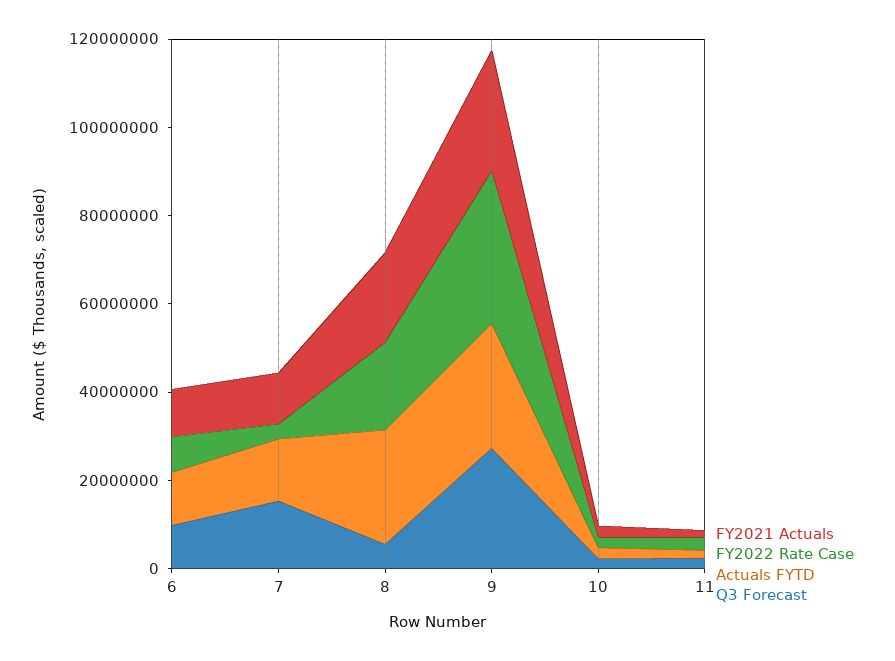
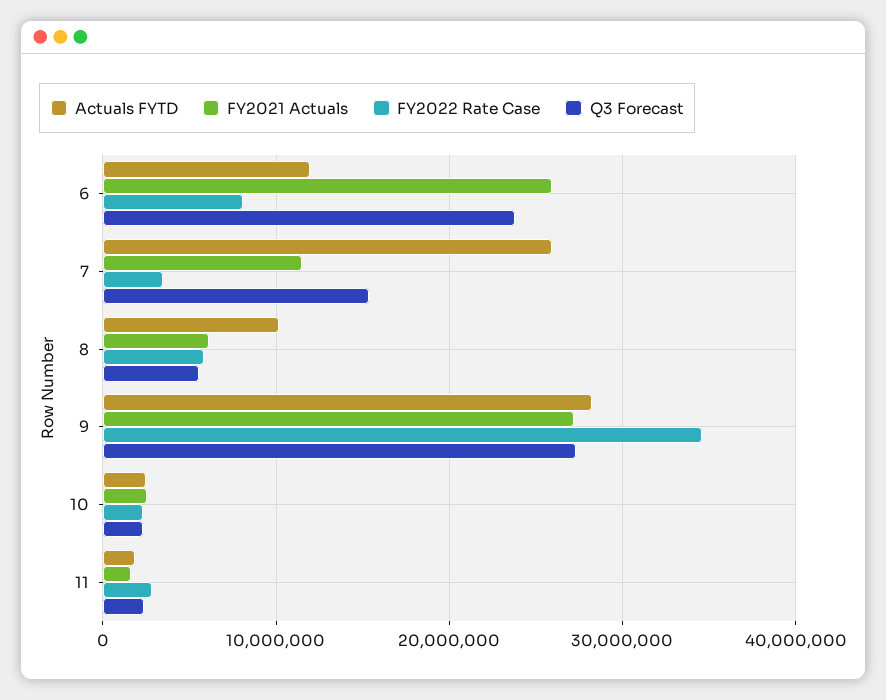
  {
    "FY2021 Actuals": {
-     "6": 10000000,
+     "6": 26000000,
      "7": 12000000,
-     "8": 20000000,
+     "8": 6000000,
      "9": 27000000,
      "10": 3000000,
      "11": 2000000
    },
    "FY2022 Rate Case": {
      "6": 8000000,
      "7": 3000000,
-     "8": 20000000,
+     "8": 6000000,
      "9": 35000000,
      "10": 2000000,
      "11": 3000000
    },
    "Actuals FYTD": {
      "6": 12000000,
-     "7": 15000000,
+     "7": 26000000,
-     "8": 25000000,
+     "8": 10000000,
      "9": 28000000,
      "10": 2000000,
      "11": 2000000
    },
    "Q3 Forecast": {
-     "6": 10000000,
+     "6": 24000000,
      "7": 15000000,
      "8": 6000000,
      "9": 27000000,
      "10": 2000000,
      "11": 2000000
    }
  }

